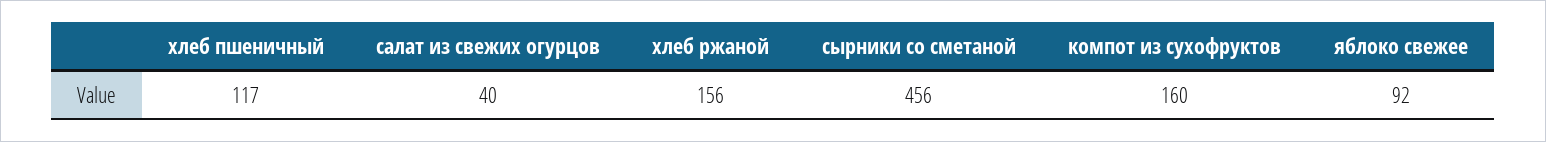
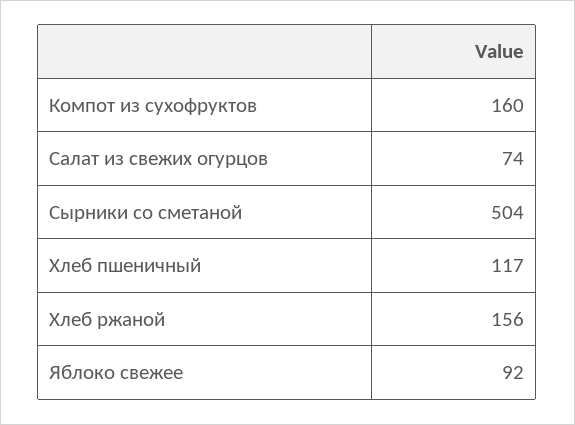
  {
    "хлеб пшеничный": 117,
-   "салат из свежих огурцов": 40,
+   "салат из свежих огурцов": 74,
    "хлеб ржаной": 156,
-   "сырники со сметаной": 456,
+   "сырники со сметаной": 504,
    "компот из сухофруктов": 160,
    "яблоко свежее": 92
  }

